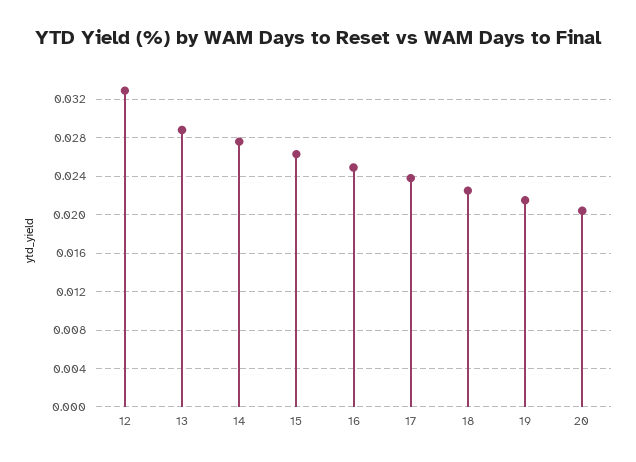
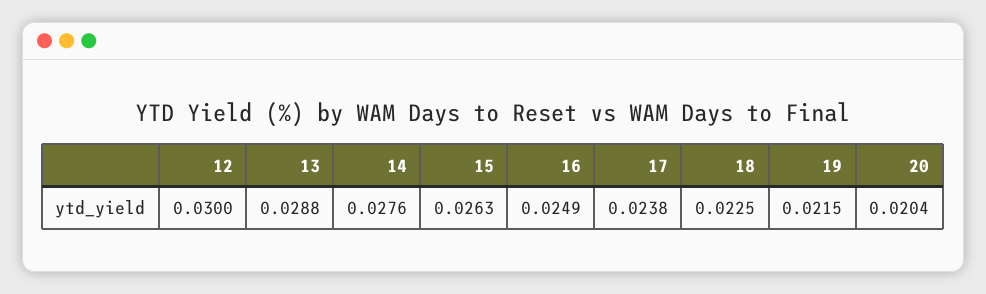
  {
-   "12": 0.033,
+   "12": 0.03,
    "13": 0.0288,
    "14": 0.0276,
    "15": 0.0263,
    "16": 0.0249,
    "17": 0.0238,
    "18": 0.0225,
    "19": 0.0215,
    "20": 0.0204
  }

